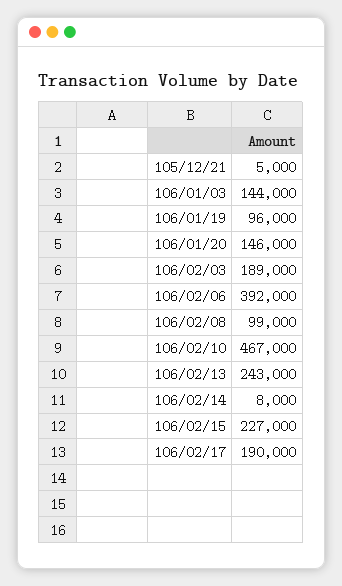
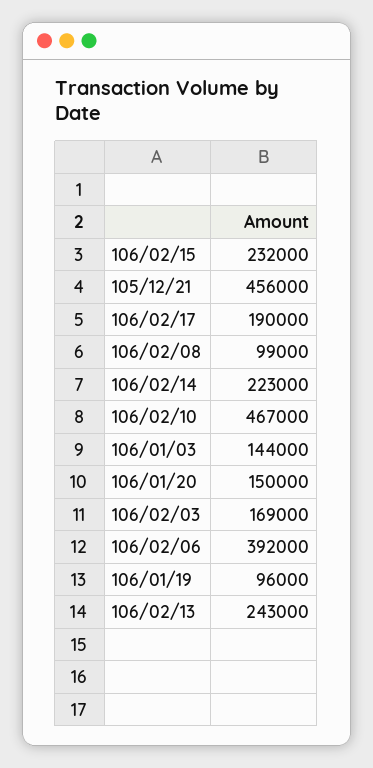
  {
-   "105/12/21": 5000,
+   "105/12/21": 456000,
    "106/01/03": 144000,
    "106/01/19": 96000,
-   "106/01/20": 146000,
+   "106/01/20": 150000,
-   "106/02/03": 189000,
+   "106/02/03": 169000,
    "106/02/06": 392000,
    "106/02/08": 99000,
    "106/02/10": 467000,
    "106/02/13": 243000,
-   "106/02/14": 8000,
+   "106/02/14": 223000,
-   "106/02/15": 227000,
+   "106/02/15": 232000,
    "106/02/17": 190000
  }

